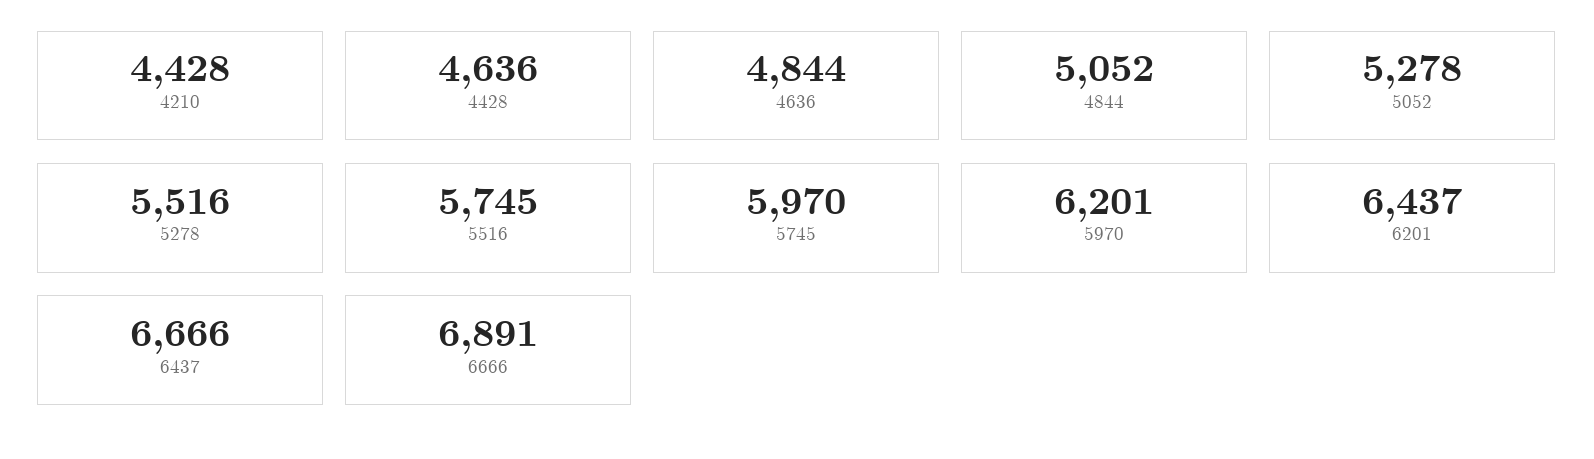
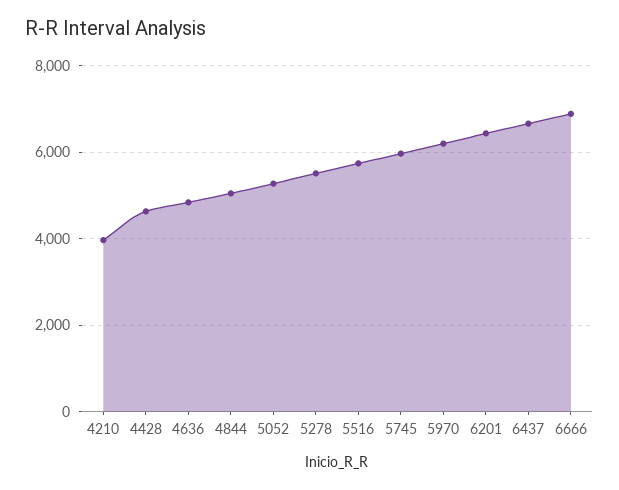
  {
-   "4210": 4428,
+   "4210": 4000,
    "4428": 4636,
    "4636": 4844,
    "4844": 5052,
    "5052": 5278,
    "5278": 5516,
    "5516": 5745,
    "5745": 5970,
    "5970": 6201,
    "6201": 6437,
    "6437": 6666,
    "6666": 6891
  }

